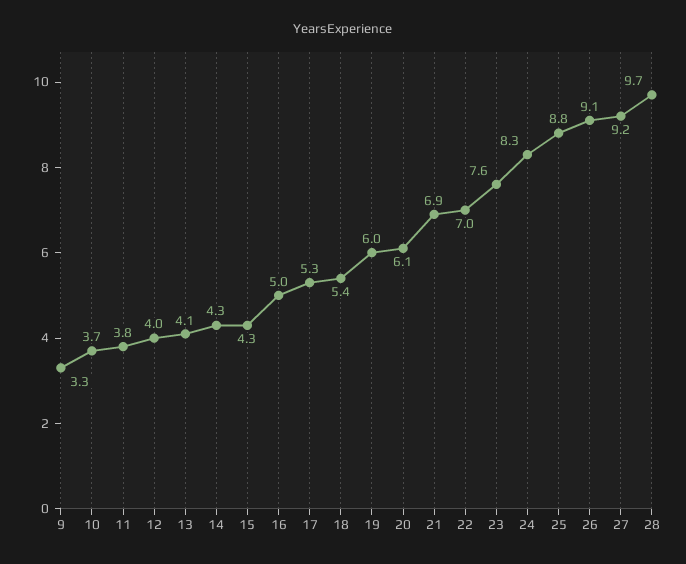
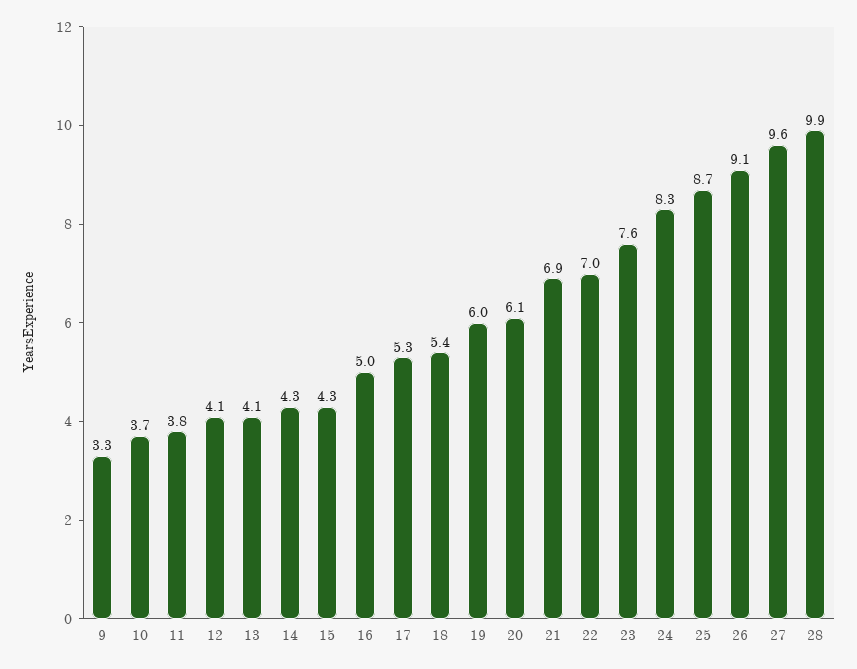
  {
    "9": 3.3,
    "10": 3.7,
    "11": 3.8,
-   "12": 4,
+   "12": 4.1,
    "13": 4.1,
    "14": 4.3,
    "15": 4.3,
    "16": 5,
    "17": 5.3,
    "18": 5.4,
    "19": 6,
    "20": 6.1,
    "21": 6.9,
    "22": 7,
    "23": 7.6,
    "24": 8.3,
-   "25": 8.8,
+   "25": 8.7,
    "26": 9.1,
-   "27": 9.2,
+   "27": 9.6,
-   "28": 9.7
+   "28": 9.9
  }

